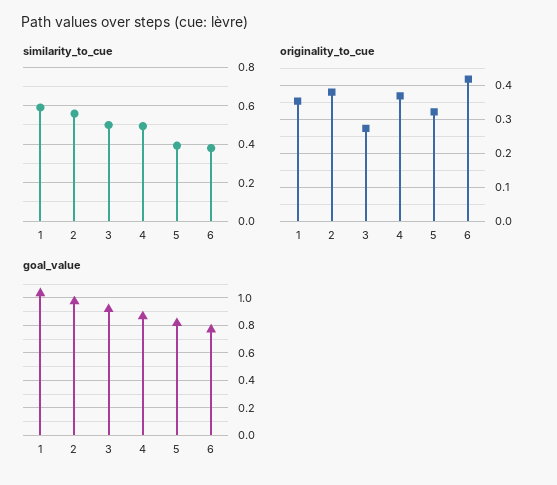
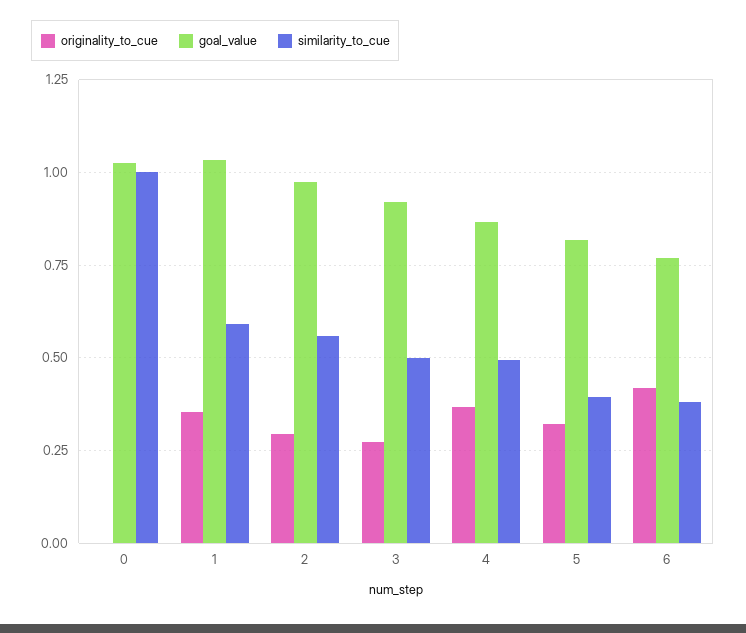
  {
    "similarity_to_cue": {
      "1": 0.6,
      "2": 0.55,
      "3": 0.5,
      "4": 0.5,
      "5": 0.4,
-     "6": 0.375
+     "6": 0.375,
+     "0": 1
    },
    "originality_to_cue": {
      "1": 0.36,
-     "2": 0.38,
+     "2": 0.3,
      "3": 0.28,
      "4": 0.36,
      "5": 0.32,
-     "6": 0.42
+     "6": 0.42,
+     "0": 0
    },
    "goal_value": {
      "1": 1.025,
      "2": 0.975,
      "3": 0.925,
      "4": 0.875,
      "5": 0.825,
-     "6": 0.775
+     "6": 0.775,
+     "0": 1.025
    }
  }

